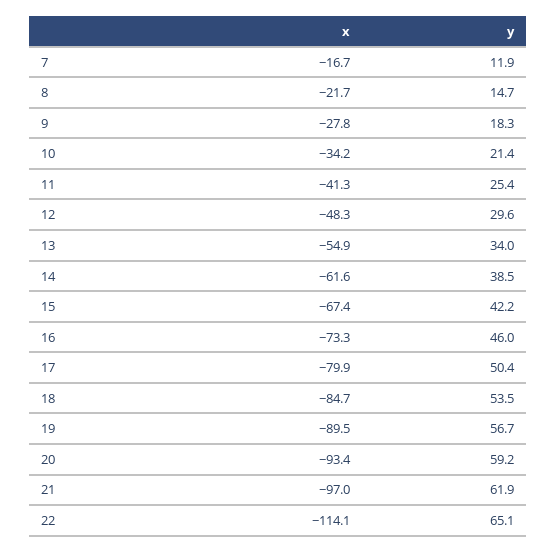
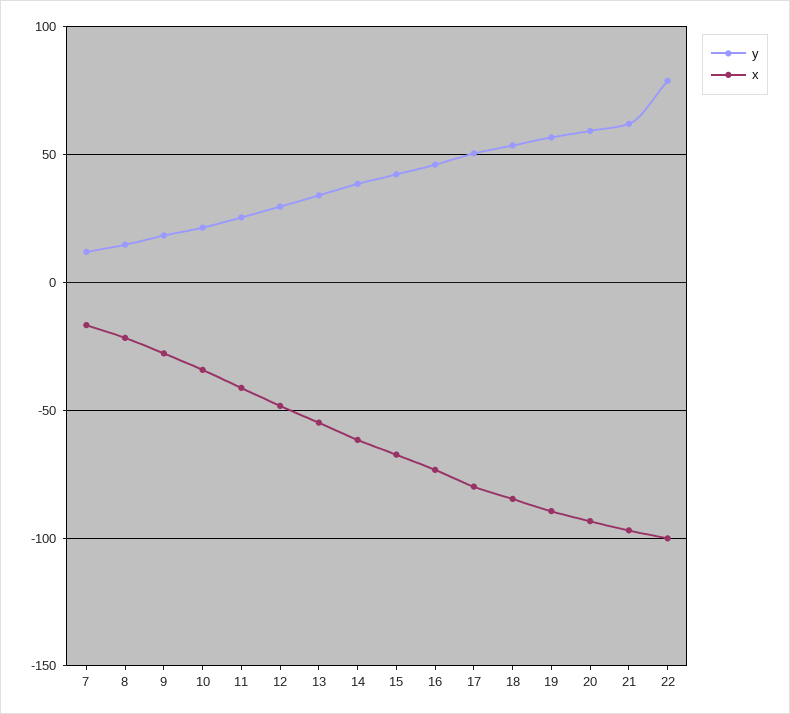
  {
    "x": {
      "7": -16.7,
      "8": -21.7,
      "9": -27.8,
      "10": -34.2,
      "11": -41.3,
      "12": -48.3,
      "13": -54.9,
      "14": -61.6,
      "15": -67.4,
      "16": -73.3,
      "17": -79.9,
      "18": -84.7,
      "19": -89.5,
      "20": -93.4,
      "21": -97,
-     "22": -114.1
+     "22": -100
    },
    "y": {
      "7": 11.9,
      "8": 14.7,
      "9": 18.3,
      "10": 21.4,
      "11": 25.4,
      "12": 29.6,
      "13": 34,
      "14": 38.5,
      "15": 42.2,
      "16": 46,
      "17": 50.4,
      "18": 53.5,
      "19": 56.7,
      "20": 59.2,
      "21": 61.9,
-     "22": 65.1
+     "22": 80
    }
  }

